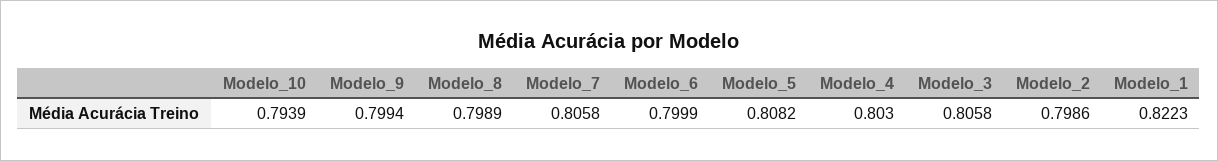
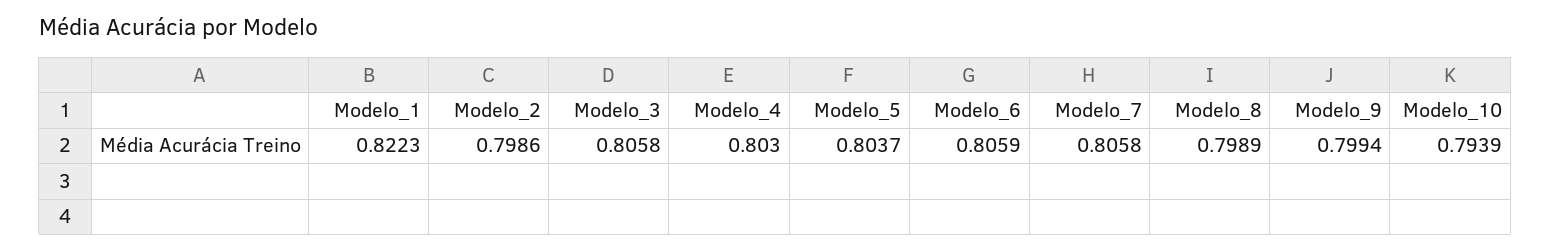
  {
    "Modelo_10": 0.7939,
    "Modelo_9": 0.7994,
    "Modelo_8": 0.7989,
    "Modelo_7": 0.8058,
-   "Modelo_6": 0.7999,
+   "Modelo_6": 0.8059,
-   "Modelo_5": 0.8082,
+   "Modelo_5": 0.8037,
    "Modelo_4": 0.803,
    "Modelo_3": 0.8058,
    "Modelo_2": 0.7986,
    "Modelo_1": 0.8223
  }

